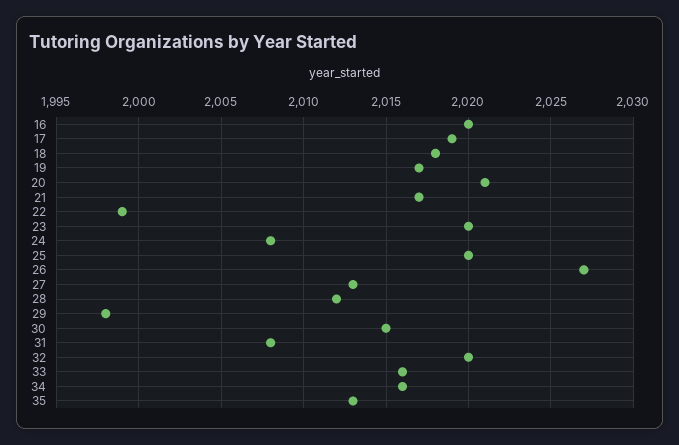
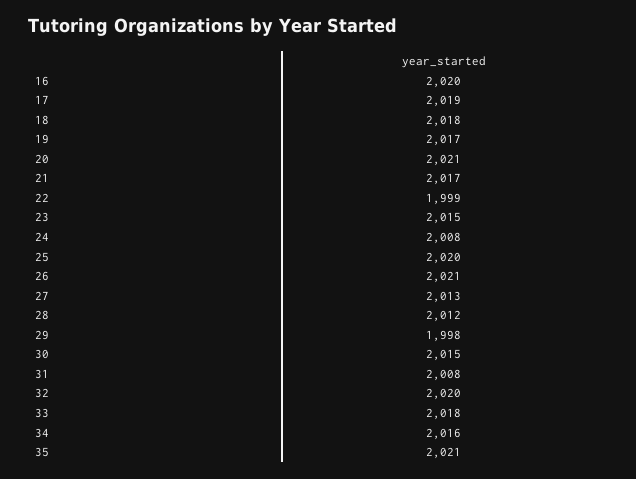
  {
    "16": 2020,
    "17": 2019,
    "18": 2018,
    "19": 2017,
    "20": 2021,
    "21": 2017,
    "22": 1999,
-   "23": 2020,
+   "23": 2015,
    "24": 2008,
    "25": 2020,
-   "26": 2027,
+   "26": 2021,
    "27": 2013,
    "28": 2012,
    "29": 1998,
    "30": 2015,
    "31": 2008,
    "32": 2020,
-   "33": 2016,
+   "33": 2018,
    "34": 2016,
-   "35": 2013
+   "35": 2021
  }

